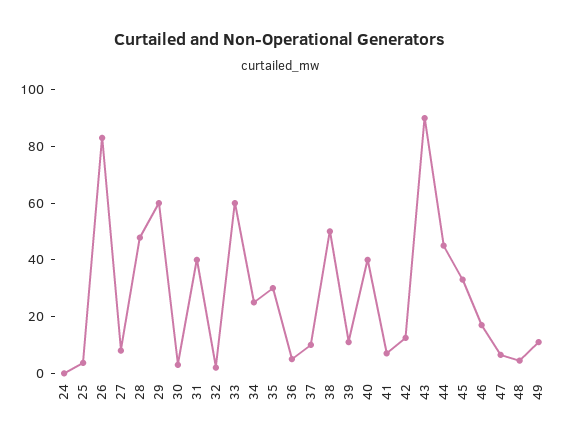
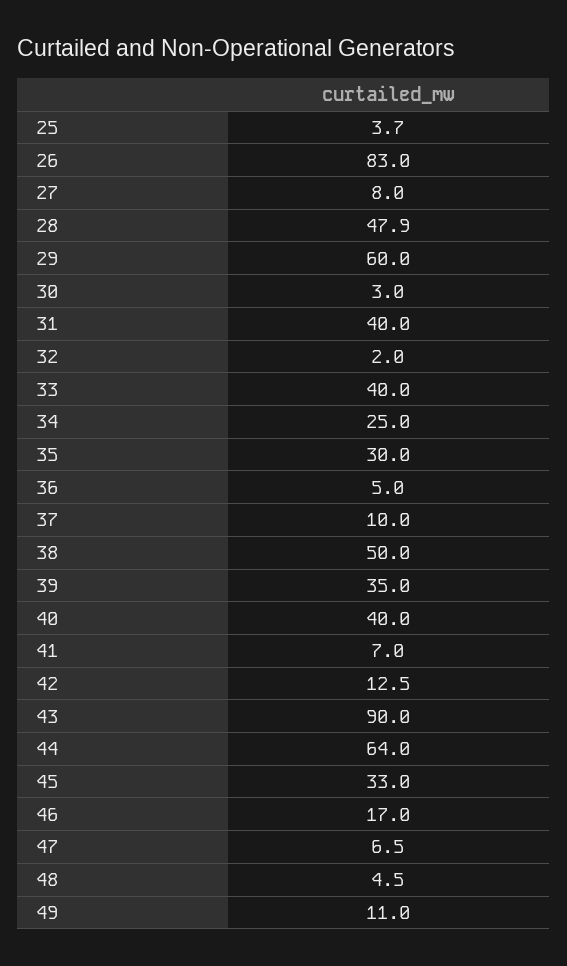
  {
-   "24": 0,
    "25": 3.7,
    "26": 83,
    "27": 8,
    "28": 47.9,
    "29": 60,
    "30": 3,
    "31": 40,
    "32": 2,
-   "33": 60,
+   "33": 40,
    "34": 25,
    "35": 30,
    "36": 5,
    "37": 10,
    "38": 50,
-   "39": 10,
+   "39": 35,
    "40": 40,
    "41": 7,
    "42": 12.5,
    "43": 90,
-   "44": 45,
+   "44": 64,
    "45": 33,
    "46": 17,
    "47": 6.5,
    "48": 4.5,
    "49": 11
  }

